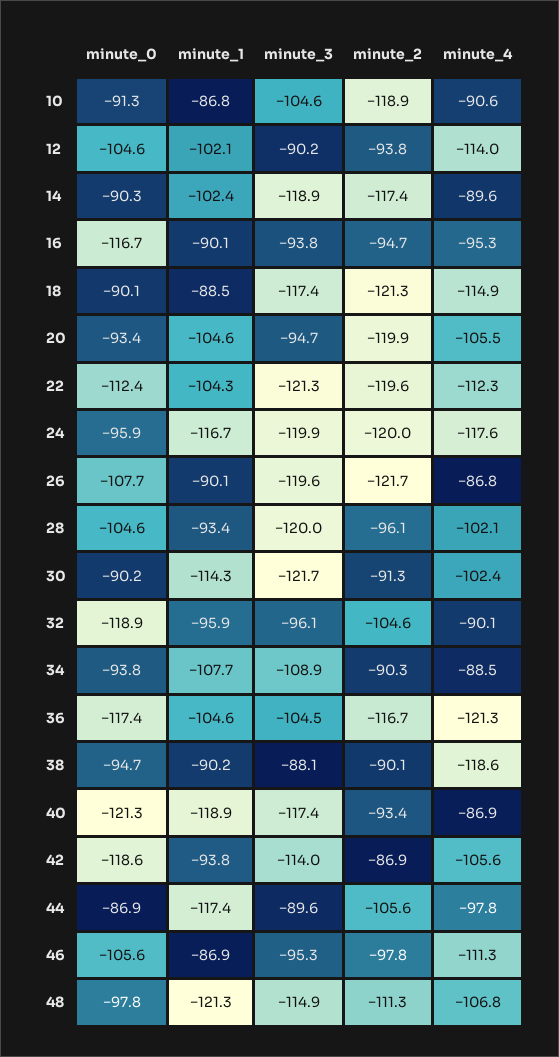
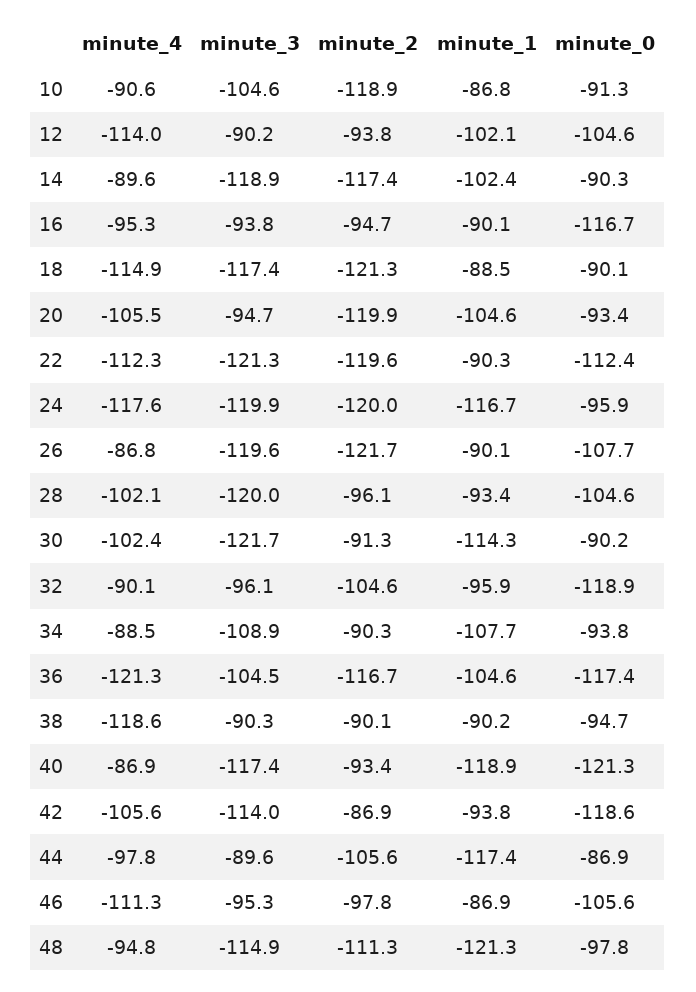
  {
    "minute_0": {
      "10": -91.3,
      "12": -104.6,
      "14": -90.3,
      "16": -116.7,
      "18": -90.1,
      "20": -93.4,
      "22": -112.4,
      "24": -95.9,
      "26": -107.7,
      "28": -104.6,
      "30": -90.2,
      "32": -118.9,
      "34": -93.8,
      "36": -117.4,
      "38": -94.7,
      "40": -121.3,
      "42": -118.6,
      "44": -86.9,
      "46": -105.6,
      "48": -97.8
    },
    "minute_1": {
      "10": -86.8,
      "12": -102.1,
      "14": -102.4,
      "16": -90.1,
      "18": -88.5,
      "20": -104.6,
-     "22": -104.3,
+     "22": -90.3,
      "24": -116.7,
      "26": -90.1,
      "28": -93.4,
      "30": -114.3,
      "32": -95.9,
      "34": -107.7,
      "36": -104.6,
      "38": -90.2,
      "40": -118.9,
      "42": -93.8,
      "44": -117.4,
      "46": -86.9,
      "48": -121.3
    },
    "minute_3": {
      "10": -104.6,
      "12": -90.2,
      "14": -118.9,
      "16": -93.8,
      "18": -117.4,
      "20": -94.7,
      "22": -121.3,
      "24": -119.9,
      "26": -119.6,
      "28": -120,
      "30": -121.7,
      "32": -96.1,
      "34": -108.9,
      "36": -104.5,
-     "38": -88.1,
+     "38": -90.3,
      "40": -117.4,
      "42": -114,
      "44": -89.6,
      "46": -95.3,
      "48": -114.9
    },
    "minute_2": {
      "10": -118.9,
      "12": -93.8,
      "14": -117.4,
      "16": -94.7,
      "18": -121.3,
      "20": -119.9,
      "22": -119.6,
      "24": -120,
      "26": -121.7,
      "28": -96.1,
      "30": -91.3,
      "32": -104.6,
      "34": -90.3,
      "36": -116.7,
      "38": -90.1,
      "40": -93.4,
      "42": -86.9,
      "44": -105.6,
      "46": -97.8,
      "48": -111.3
    },
    "minute_4": {
      "10": -90.6,
      "12": -114,
      "14": -89.6,
      "16": -95.3,
      "18": -114.9,
      "20": -105.5,
      "22": -112.3,
      "24": -117.6,
      "26": -86.8,
      "28": -102.1,
      "30": -102.4,
      "32": -90.1,
      "34": -88.5,
      "36": -121.3,
      "38": -118.6,
      "40": -86.9,
      "42": -105.6,
      "44": -97.8,
      "46": -111.3,
-     "48": -106.8
+     "48": -94.8
    }
  }

